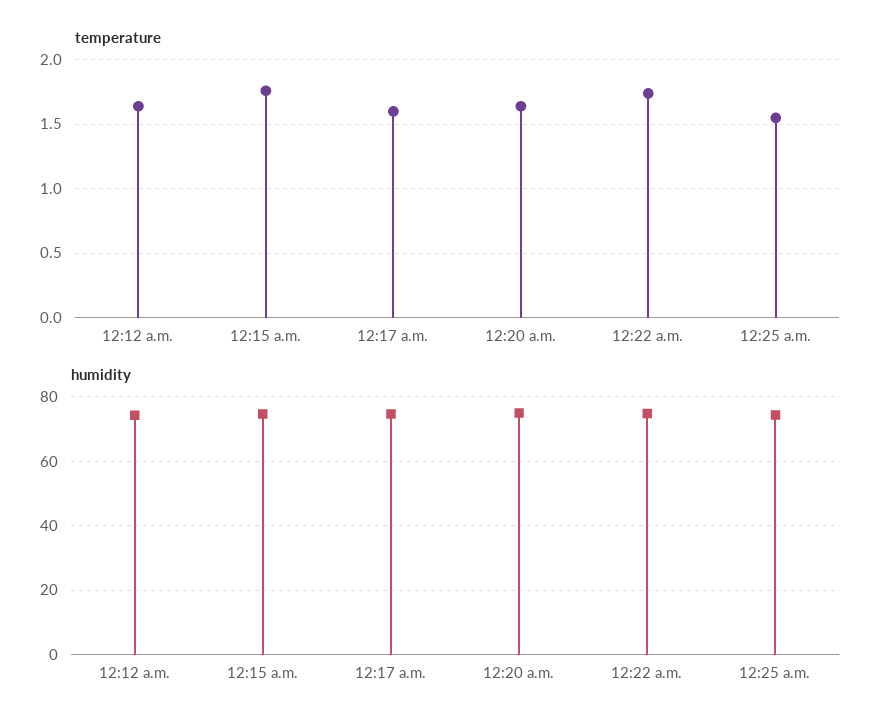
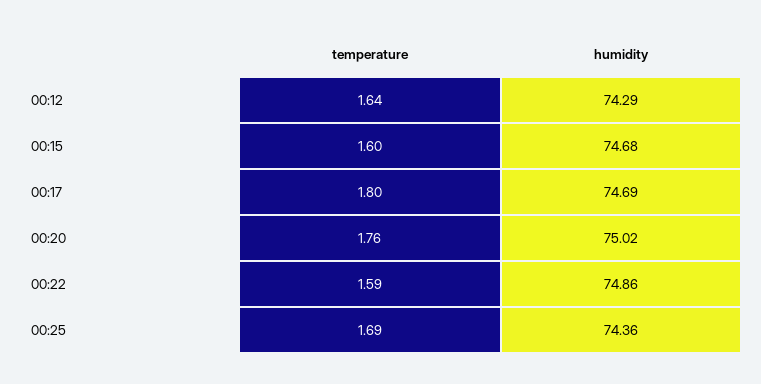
  {
    "temperature": {
      "12:12 a.m.": 1.64,
-     "12:15 a.m.": 1.75,
+     "12:15 a.m.": 1.6,
-     "12:17 a.m.": 1.6,
+     "12:17 a.m.": 1.8,
-     "12:20 a.m.": 1.65,
+     "12:20 a.m.": 1.76,
-     "12:22 a.m.": 1.75,
+     "12:22 a.m.": 1.59,
-     "12:25 a.m.": 1.55
+     "12:25 a.m.": 1.69
    },
    "humidity": {
      "12:12 a.m.": 74.29,
      "12:15 a.m.": 74.68,
      "12:17 a.m.": 74.69,
      "12:20 a.m.": 75.02,
      "12:22 a.m.": 74.86,
      "12:25 a.m.": 74.36
    }
  }

